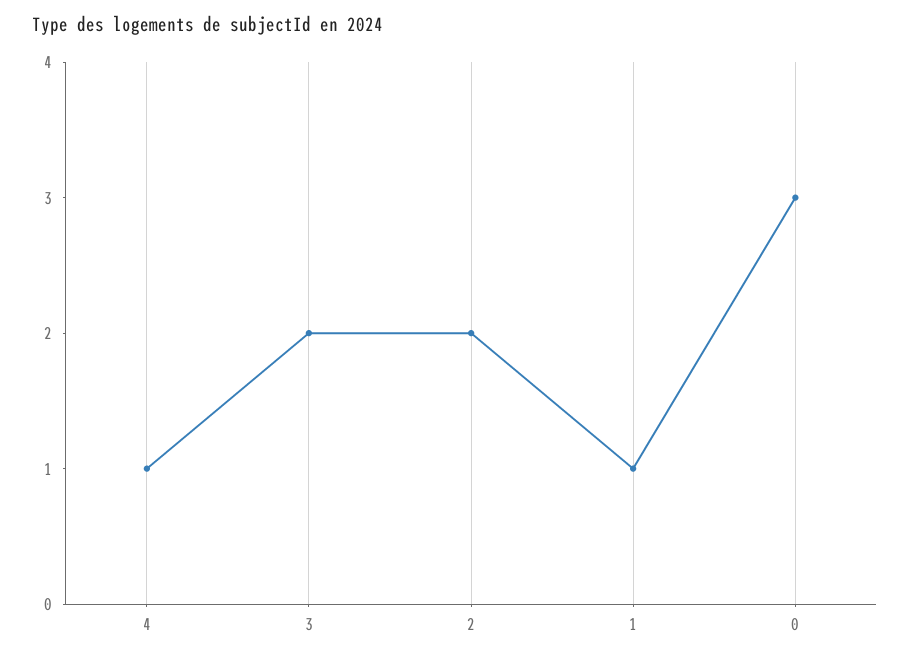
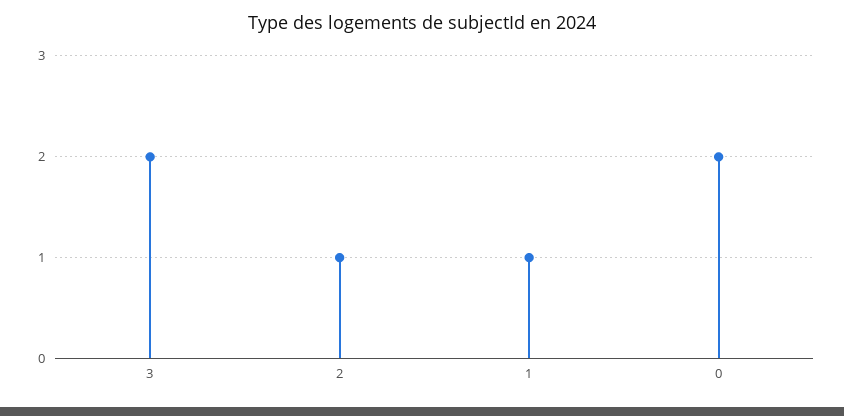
  {
-   "4": 1,
    "3": 2,
-   "2": 2,
+   "2": 1,
    "1": 1,
-   "0": 3
+   "0": 2
  }

